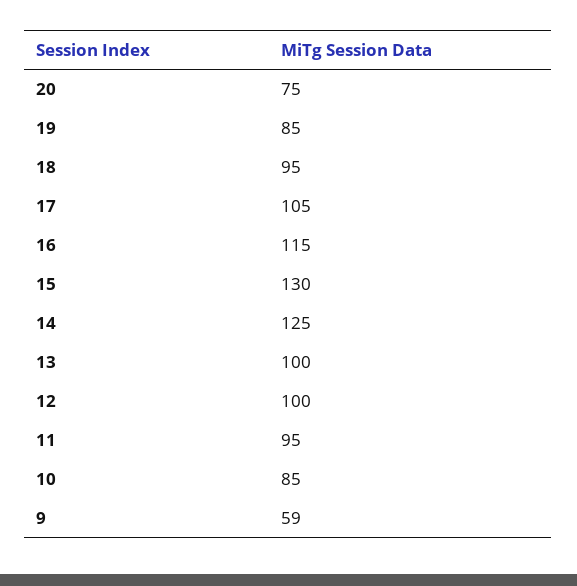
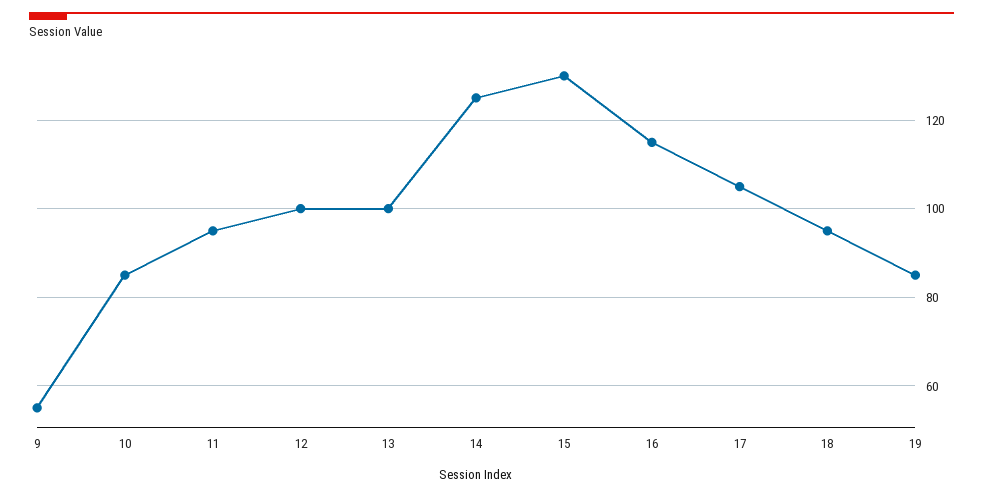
  {
-   "20": 75,
    "19": 85,
    "18": 95,
    "17": 105,
    "16": 115,
    "15": 130,
    "14": 125,
    "13": 100,
    "12": 100,
    "11": 95,
    "10": 85,
-   "9": 59
+   "9": 55
  }

